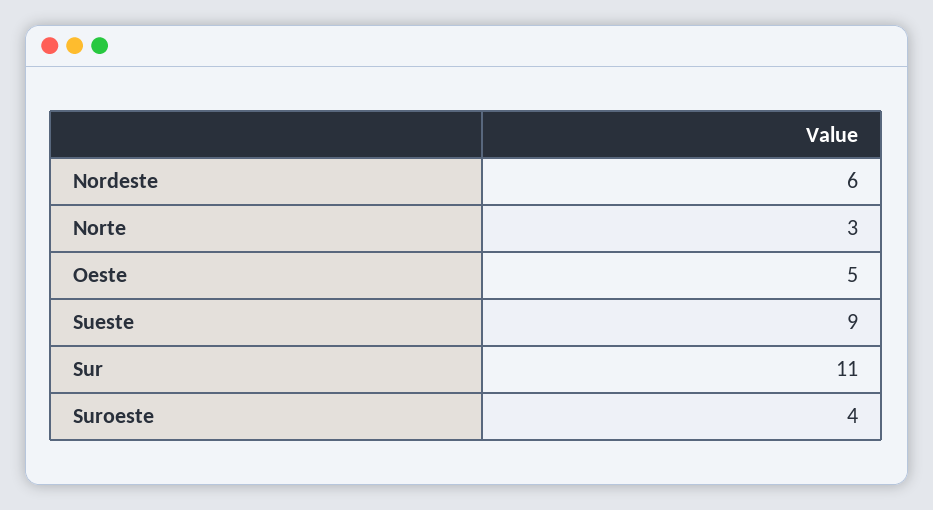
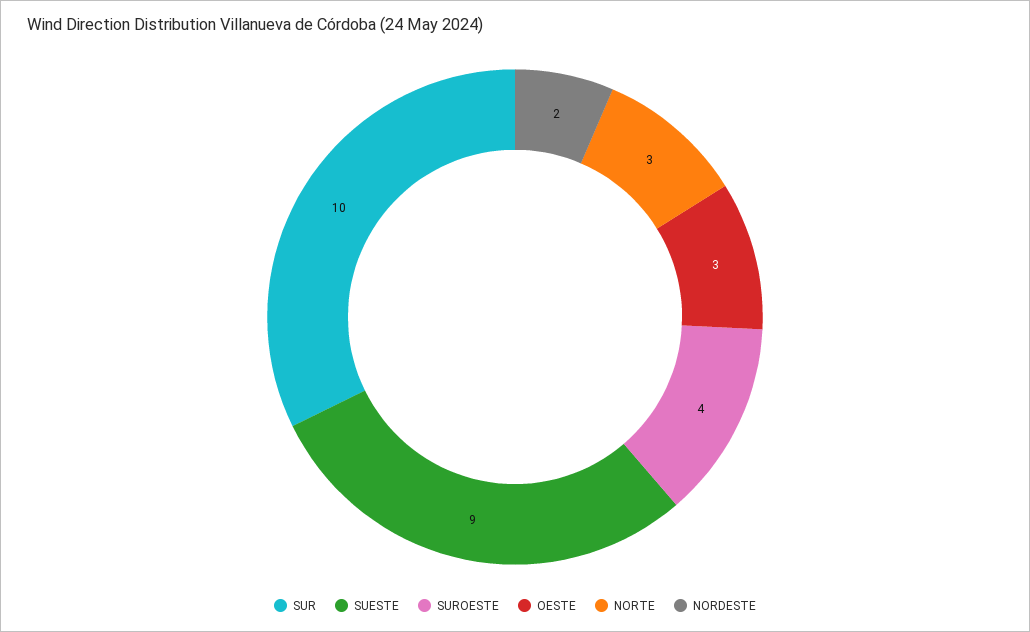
  {
-   "Nordeste": 6,
+   "Nordeste": 2,
    "Norte": 3,
-   "Oeste": 5,
+   "Oeste": 3,
    "Sueste": 9,
-   "Sur": 11,
+   "Sur": 10,
    "Suroeste": 4
  }

